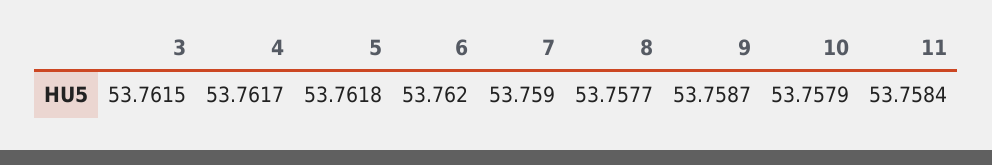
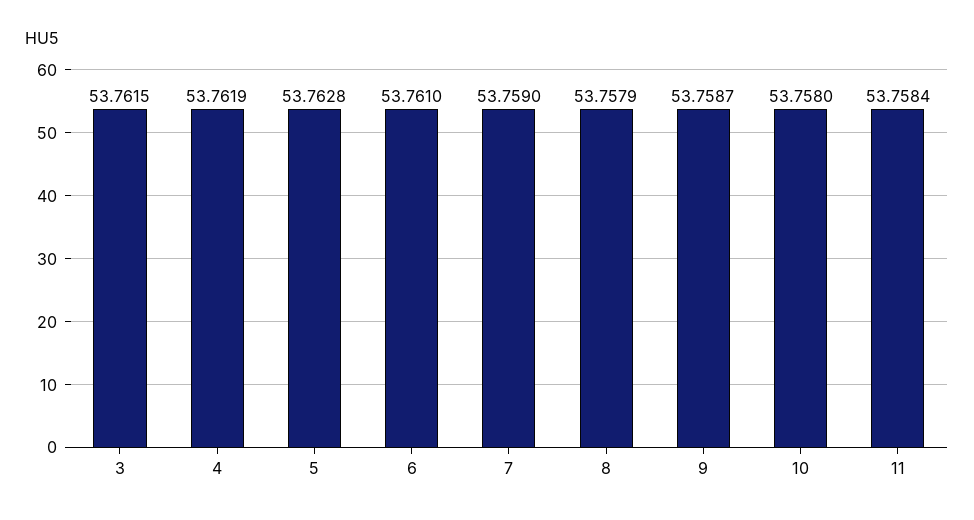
  {
    "3": 53.7615,
-   "4": 53.7617,
+   "4": 53.7619,
-   "5": 53.7618,
+   "5": 53.7628,
-   "6": 53.762,
+   "6": 53.761,
    "7": 53.759,
-   "8": 53.7577,
+   "8": 53.7579,
    "9": 53.7587,
-   "10": 53.7579,
+   "10": 53.758,
    "11": 53.7584
  }

